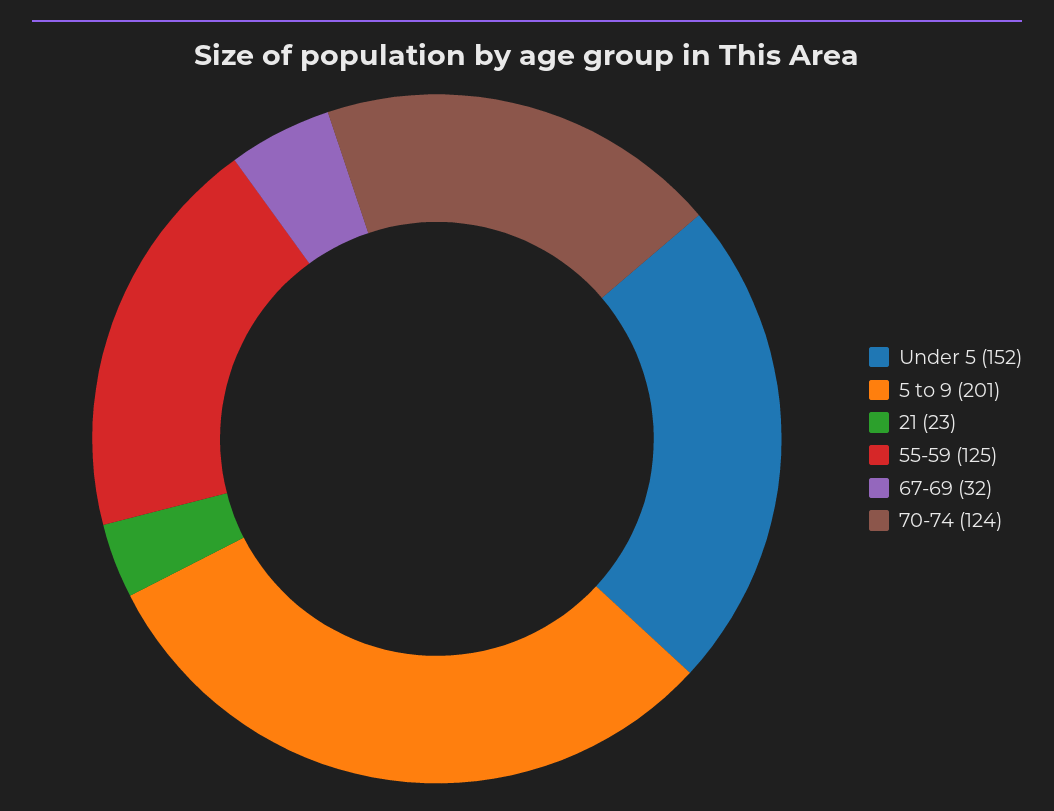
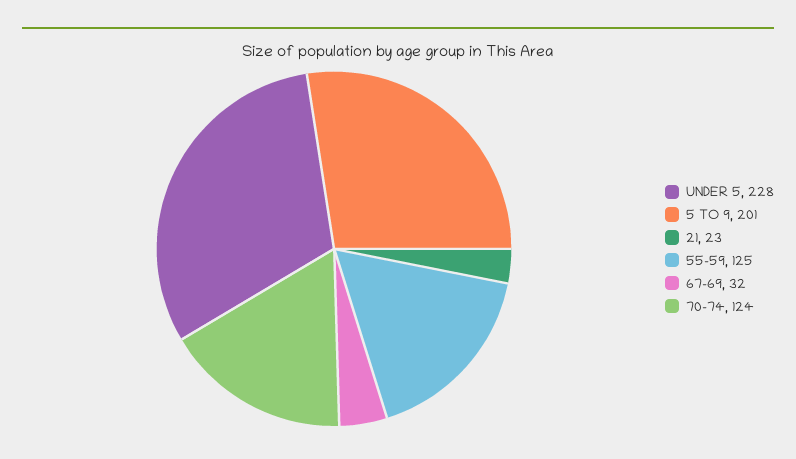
  {
-   "Under 5": 152,
+   "Under 5": 228,
    "5 to 9": 201,
    "21": 23,
    "55-59": 125,
    "67-69": 32,
    "70-74": 124
  }

